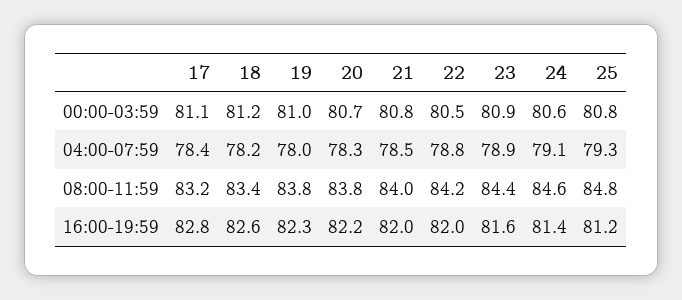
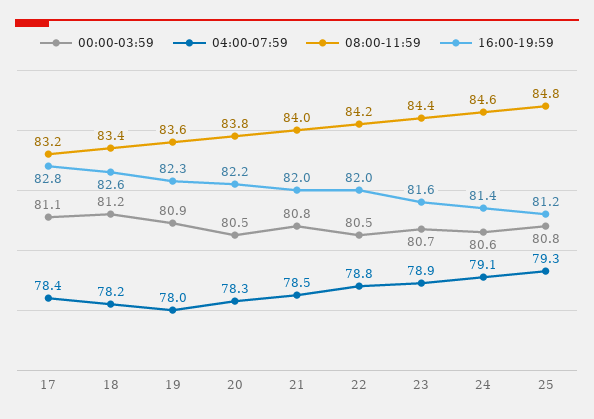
  {
    "00:00-03:59": {
      "17": 81.1,
      "18": 81.2,
-     "19": 81,
+     "19": 80.9,
-     "20": 80.7,
+     "20": 80.5,
      "21": 80.8,
      "22": 80.5,
-     "23": 80.9,
+     "23": 80.7,
      "24": 80.6,
      "25": 80.8
    },
    "04:00-07:59": {
      "17": 78.4,
      "18": 78.2,
      "19": 78,
      "20": 78.3,
      "21": 78.5,
      "22": 78.8,
      "23": 78.9,
      "24": 79.1,
      "25": 79.3
    },
    "08:00-11:59": {
      "17": 83.2,
      "18": 83.4,
-     "19": 83.8,
+     "19": 83.6,
      "20": 83.8,
      "21": 84,
      "22": 84.2,
      "23": 84.4,
      "24": 84.6,
      "25": 84.8
    },
    "16:00-19:59": {
      "17": 82.8,
      "18": 82.6,
      "19": 82.3,
      "20": 82.2,
      "21": 82,
      "22": 82,
      "23": 81.6,
      "24": 81.4,
      "25": 81.2
    }
  }

